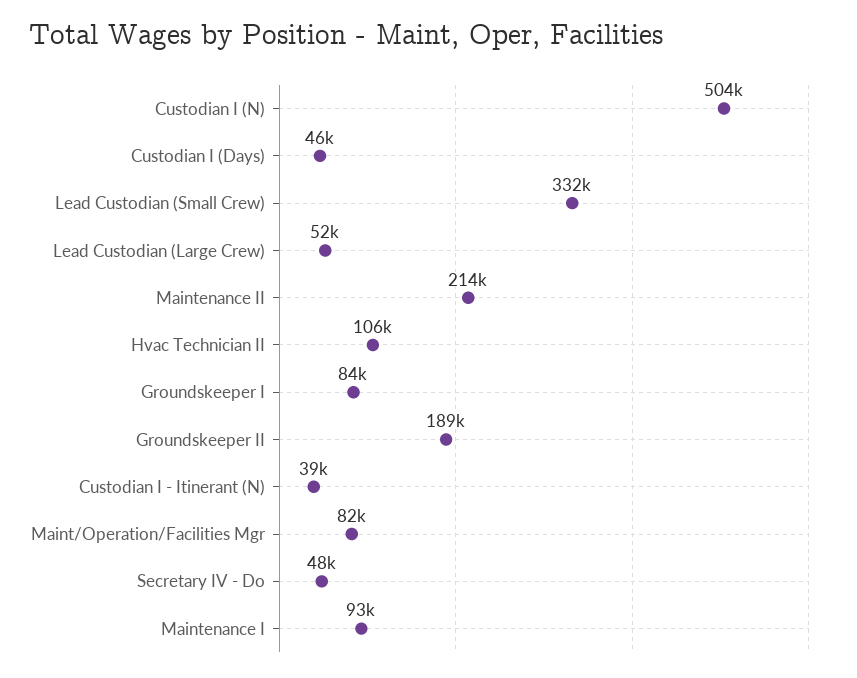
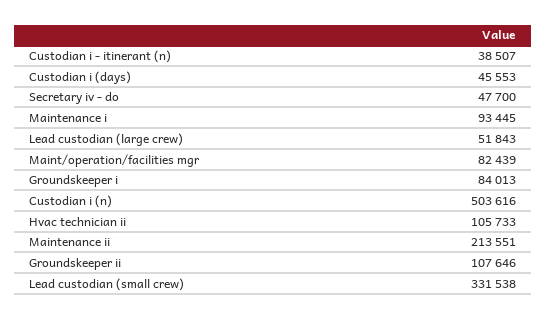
  {
    "Custodian I (N)": 503616,
    "Custodian I (Days)": 45553,
    "Lead Custodian (Small Crew)": 331538,
    "Lead Custodian (Large Crew)": 51843,
    "Maintenance II": 213551,
    "Hvac Technician II": 105733,
    "Groundskeeper I": 84013,
-   "Groundskeeper II": 189000,
+   "Groundskeeper II": 107646,
    "Custodian I - Itinerant (N)": 38507,
    "Maint/Operation/Facilities Mgr": 82439,
    "Secretary IV - Do": 47700,
    "Maintenance I": 93445
  }

